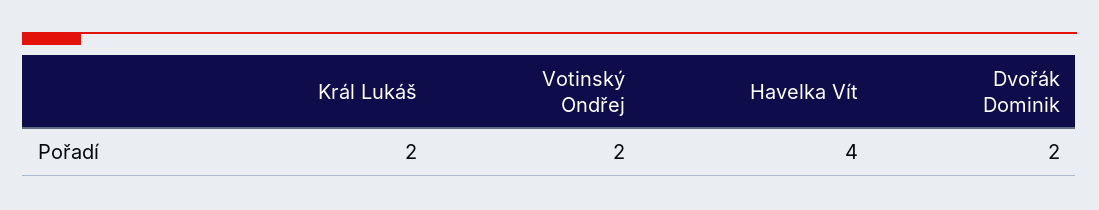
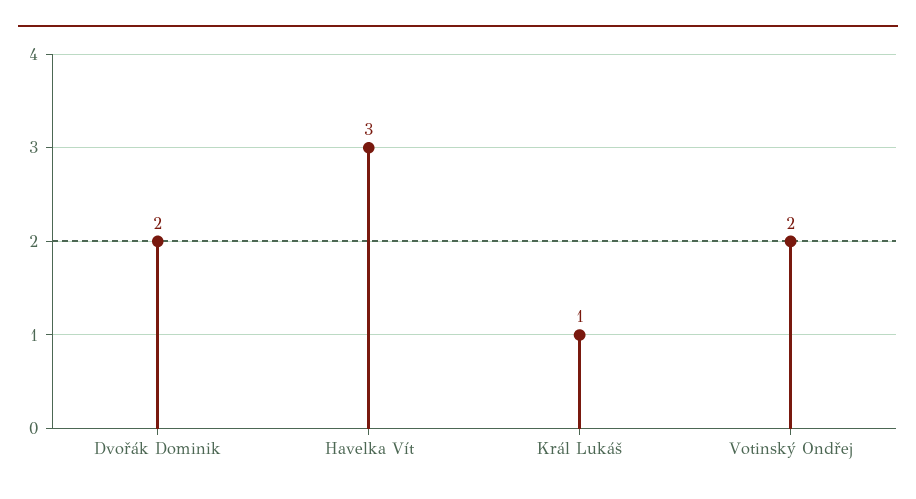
  {
-   "Král Lukáš": 2,
+   "Král Lukáš": 1,
    "Votinský Ondřej": 2,
-   "Havelka Vít": 4,
+   "Havelka Vít": 3,
    "Dvořák Dominik": 2
  }

